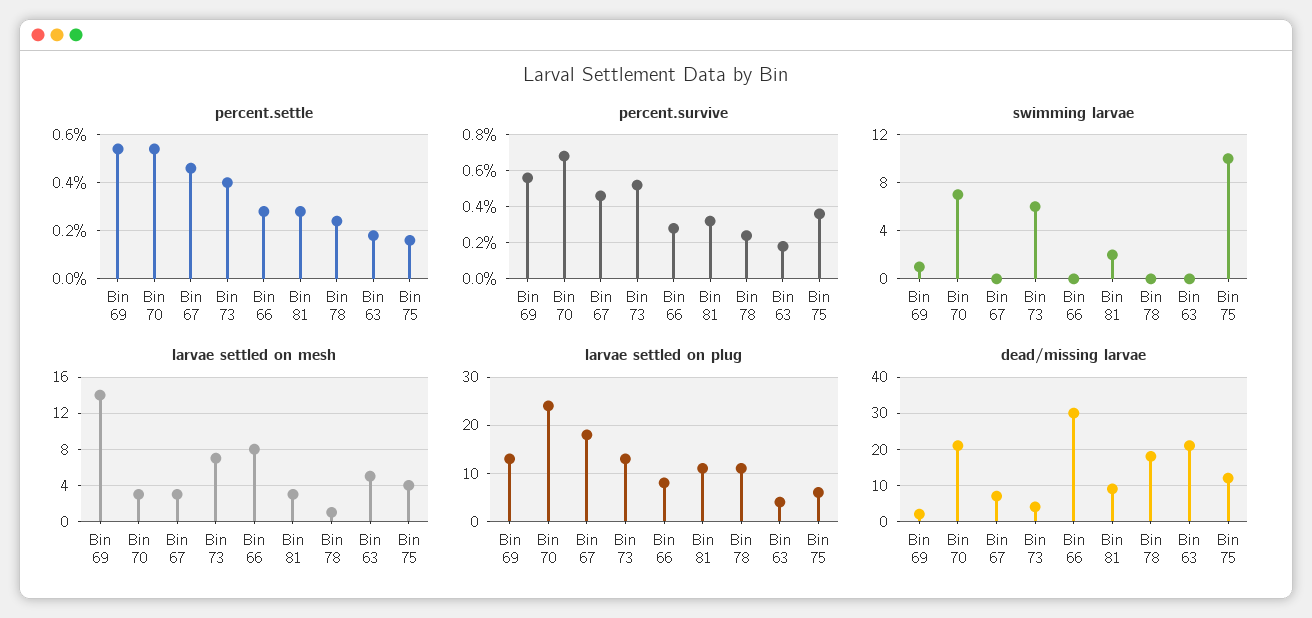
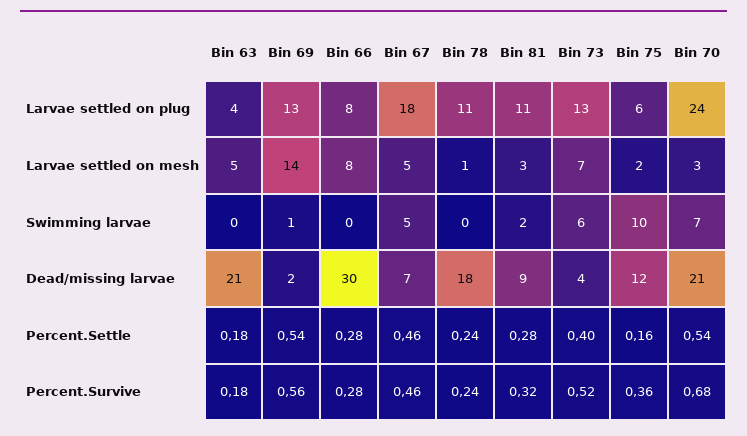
  {
    "percent.settle": {
      "Bin 69": 0.54,
      "Bin 70": 0.54,
      "Bin 67": 0.46,
      "Bin 73": 0.4,
      "Bin 66": 0.28,
      "Bin 81": 0.28,
      "Bin 78": 0.24,
      "Bin 63": 0.18,
      "Bin 75": 0.16
    },
    "percent.survive": {
      "Bin 69": 0.56,
      "Bin 70": 0.68,
      "Bin 67": 0.46,
      "Bin 73": 0.52,
      "Bin 66": 0.28,
      "Bin 81": 0.32,
      "Bin 78": 0.24,
      "Bin 63": 0.18,
      "Bin 75": 0.36
    },
    "swimming larvae": {
      "Bin 69": 1,
      "Bin 70": 7,
-     "Bin 67": 0,
+     "Bin 67": 5,
      "Bin 73": 6,
      "Bin 66": 0,
      "Bin 81": 2,
      "Bin 78": 0,
      "Bin 63": 0,
      "Bin 75": 10
    },
    "larvae settled on mesh": {
      "Bin 69": 14,
      "Bin 70": 3,
-     "Bin 67": 3,
+     "Bin 67": 5,
      "Bin 73": 7,
      "Bin 66": 8,
      "Bin 81": 3,
      "Bin 78": 1,
      "Bin 63": 5,
-     "Bin 75": 4
+     "Bin 75": 2
    },
    "larvae settled on plug": {
      "Bin 69": 13,
      "Bin 70": 24,
      "Bin 67": 18,
      "Bin 73": 13,
      "Bin 66": 8,
      "Bin 81": 11,
      "Bin 78": 11,
      "Bin 63": 4,
      "Bin 75": 6
    },
    "dead/missing larvae": {
      "Bin 69": 2,
      "Bin 70": 21,
      "Bin 67": 7,
      "Bin 73": 4,
      "Bin 66": 30,
      "Bin 81": 9,
      "Bin 78": 18,
      "Bin 63": 21,
      "Bin 75": 12
    }
  }

